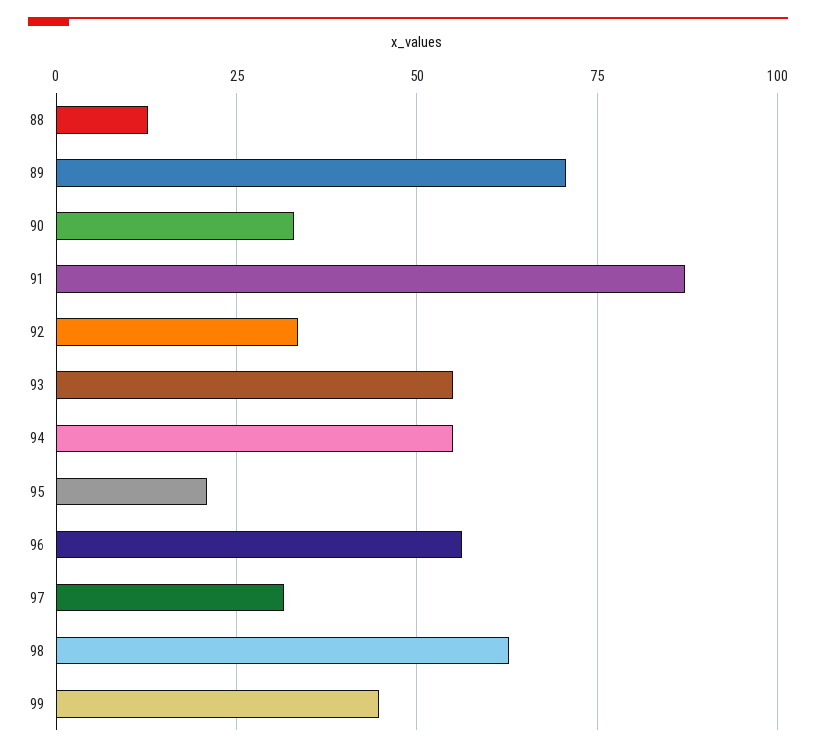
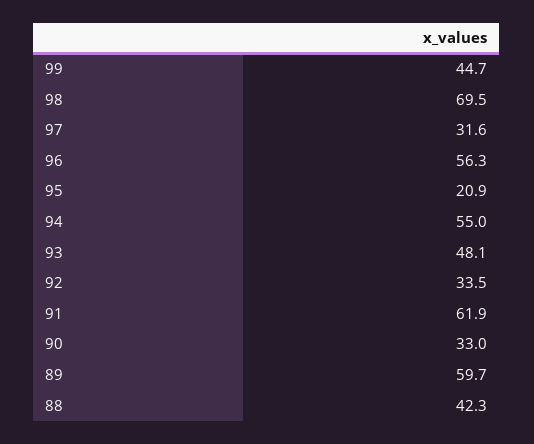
  {
-   "88": 12.5,
+   "88": 42.3,
-   "89": 70,
+   "89": 59.7,
    "90": 33,
-   "91": 87.5,
+   "91": 61.9,
    "92": 33.5,
-   "93": 55,
+   "93": 48.1,
    "94": 55,
    "95": 20.9,
    "96": 56.3,
    "97": 31.6,
-   "98": 62.5,
+   "98": 69.5,
    "99": 44.7
  }

